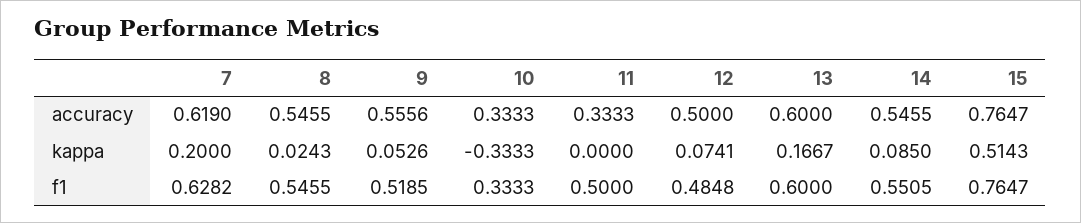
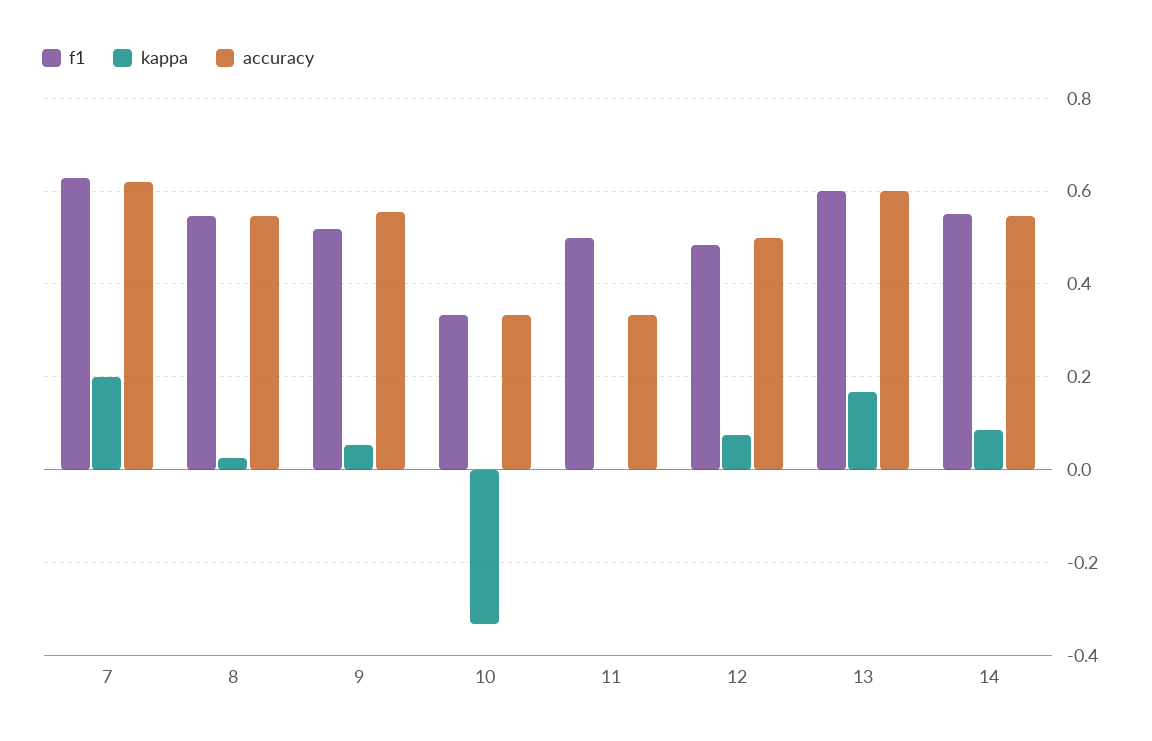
  {
    "accuracy": {
      "7": 0.619,
      "8": 0.5455,
      "9": 0.5556,
      "10": 0.3333,
      "11": 0.3333,
      "12": 0.5,
      "13": 0.6,
-     "14": 0.5455,
+     "14": 0.5455
-     "15": 0.7647
    },
    "kappa": {
      "7": 0.2,
      "8": 0.0243,
      "9": 0.0526,
      "10": -0.3333,
      "11": 0,
      "12": 0.0741,
      "13": 0.1667,
-     "14": 0.085,
+     "14": 0.085
-     "15": 0.5143
    },
    "f1": {
      "7": 0.6282,
      "8": 0.5455,
      "9": 0.5185,
      "10": 0.3333,
      "11": 0.5,
      "12": 0.4848,
      "13": 0.6,
-     "14": 0.5505,
+     "14": 0.5505
-     "15": 0.7647
    }
  }

